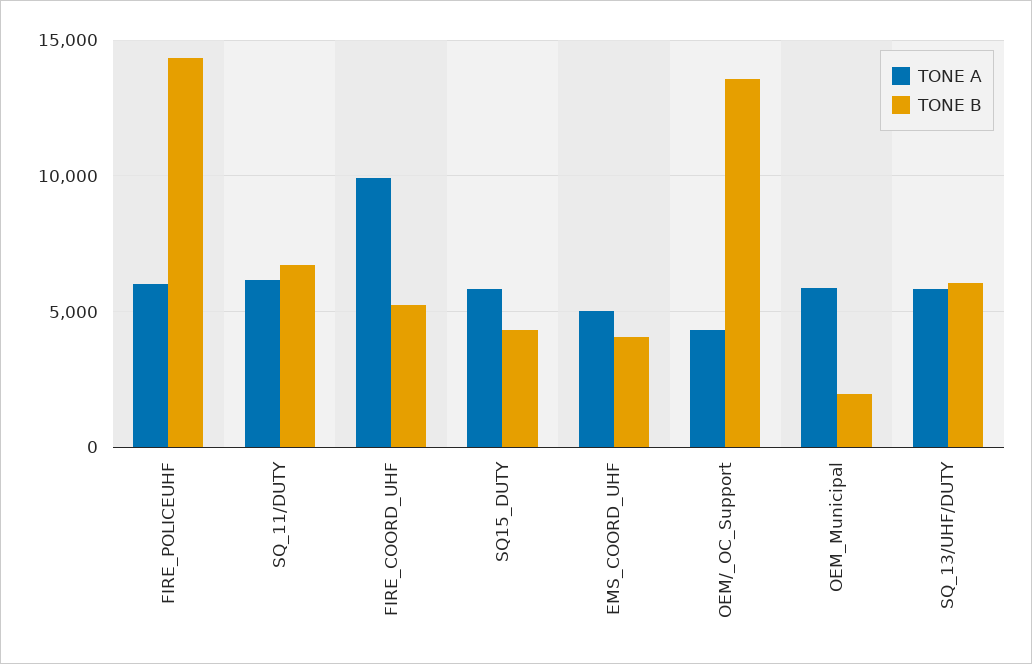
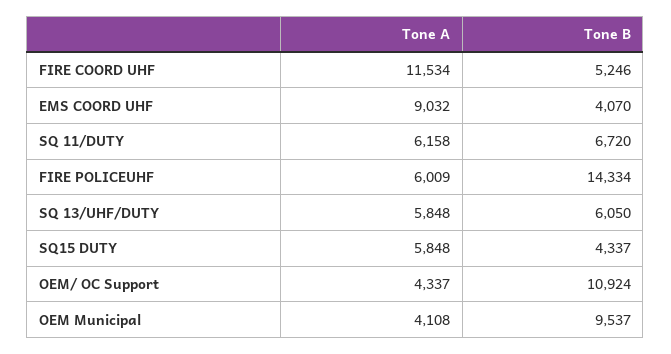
  {
    "TONE A": {
      "FIRE_POLICEUHF": 6009,
      "SQ_11/DUTY": 6158,
-     "FIRE_COORD_UHF": 10000,
+     "FIRE_COORD_UHF": 11534,
      "SQ15_DUTY": 5848,
-     "EMS_COORD_UHF": 5000,
+     "EMS_COORD_UHF": 9032,
      "OEM/_OC_Support": 4337,
-     "OEM_Municipal": 6000,
+     "OEM_Municipal": 4108,
      "SQ_13/UHF/DUTY": 5848
    },
    "TONE B": {
      "FIRE_POLICEUHF": 14334,
      "SQ_11/DUTY": 6720,
      "FIRE_COORD_UHF": 5246,
      "SQ15_DUTY": 4337,
      "EMS_COORD_UHF": 4070,
-     "OEM/_OC_Support": 13500,
+     "OEM/_OC_Support": 10924,
-     "OEM_Municipal": 2000,
+     "OEM_Municipal": 9537,
      "SQ_13/UHF/DUTY": 6050
    }
  }

